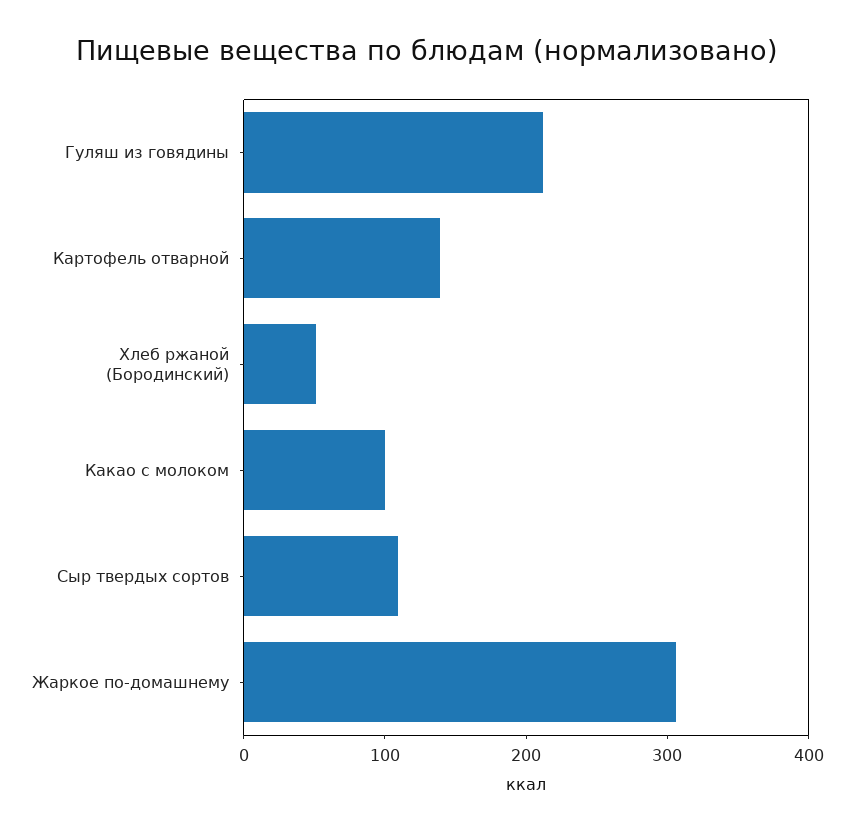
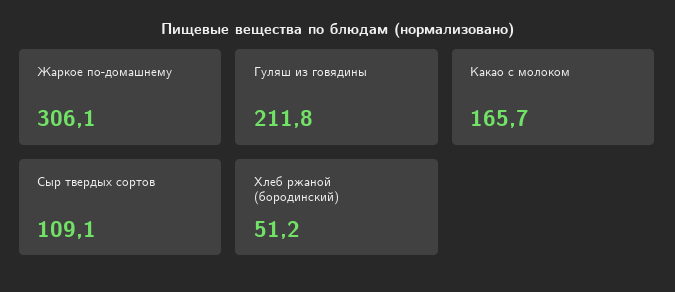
  {
    "Гуляш из говядины": 211.8,
-   "Картофель отварной": 140,
    "Хлеб ржаной (Бородинский)": 51.2,
-   "Какао с молоком": 100,
+   "Какао с молоком": 165.7,
    "Сыр твердых сортов": 109.1,
    "Жаркое по-домашнему": 306.1
  }

